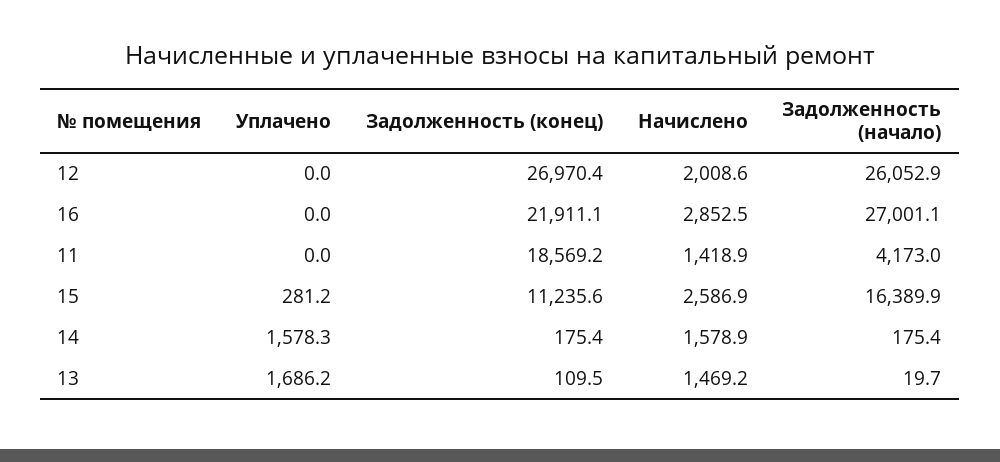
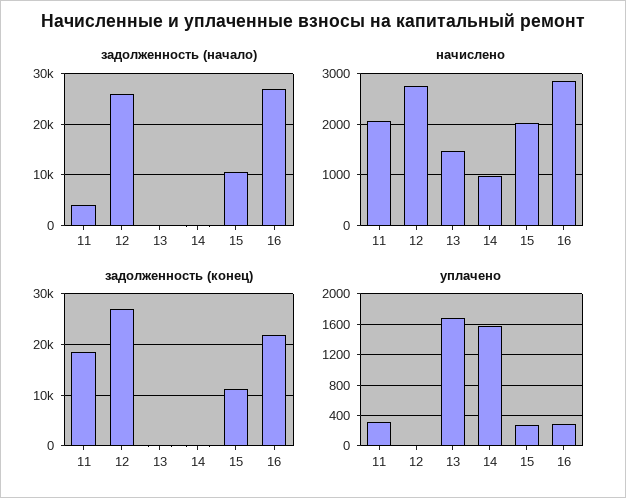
  {
    "Уплачено": {
      "12": 0,
-     "16": 0,
+     "16": 300,
-     "11": 0,
+     "11": 300,
      "15": 281.2,
      "14": 1578.3,
      "13": 1686.2
    },
    "Задолженность (конец)": {
      "12": 26970.4,
      "16": 21911.1,
      "11": 18569.2,
      "15": 11235.6,
      "14": 175.4,
      "13": 109.5
    },
    "Начислено": {
-     "12": 2008.6,
+     "12": 2800,
      "16": 2852.5,
-     "11": 1418.9,
+     "11": 2000,
-     "15": 2586.9,
+     "15": 2000,
-     "14": 1578.9,
+     "14": 1000,
      "13": 1469.2
    },
    "Задолженность (начало)": {
      "12": 26052.9,
      "16": 27001.1,
      "11": 4173,
-     "15": 16389.9,
+     "15": 10000,
      "14": 175.4,
      "13": 19.7
    }
  }

